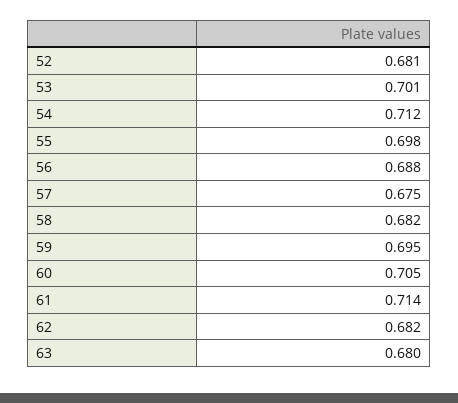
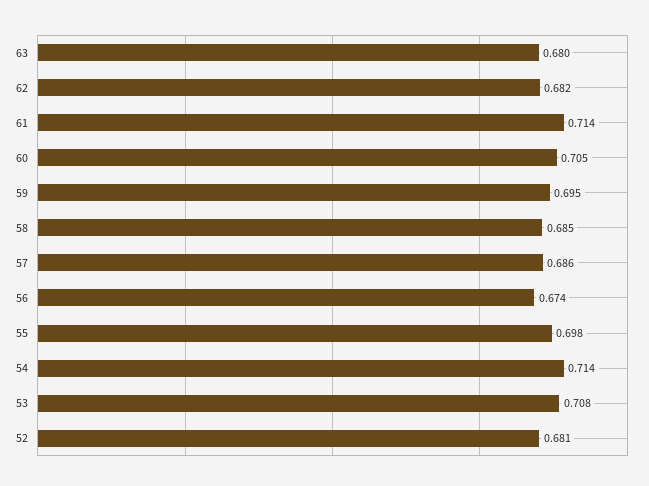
  {
    "52": 0.681,
-   "53": 0.701,
+   "53": 0.708,
-   "54": 0.712,
+   "54": 0.714,
    "55": 0.698,
-   "56": 0.688,
+   "56": 0.674,
-   "57": 0.675,
+   "57": 0.686,
-   "58": 0.682,
+   "58": 0.685,
    "59": 0.695,
    "60": 0.705,
    "61": 0.714,
    "62": 0.682,
    "63": 0.68
  }

